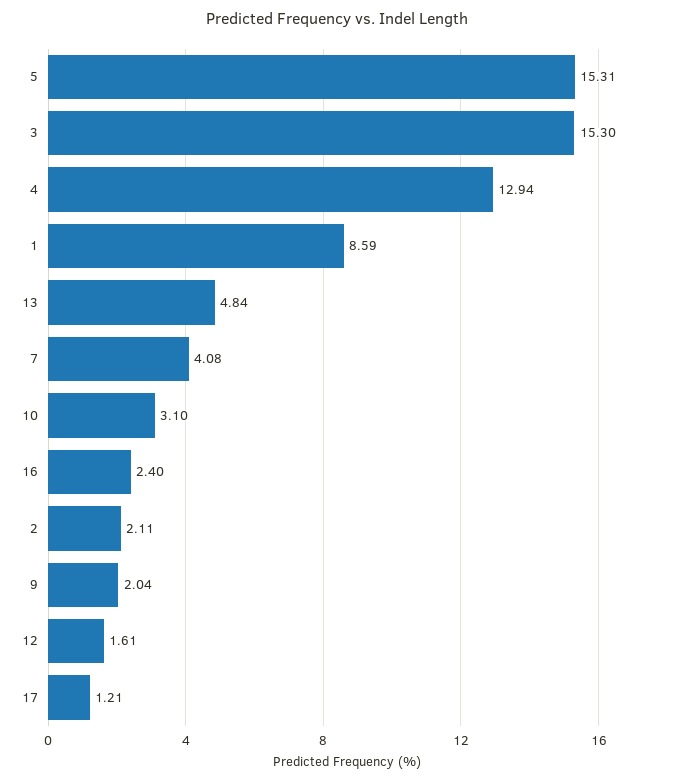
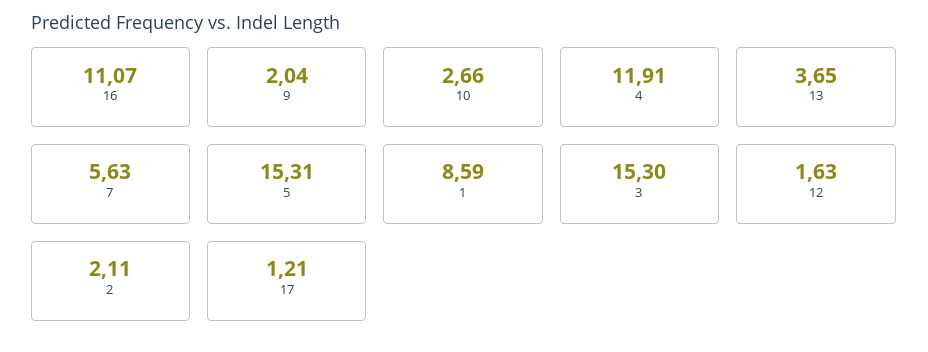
  {
    "5": 15.31,
    "3": 15.3,
-   "4": 12.94,
+   "4": 11.91,
    "1": 8.59,
-   "13": 4.84,
+   "13": 3.65,
-   "7": 4.08,
+   "7": 5.63,
-   "10": 3.1,
+   "10": 2.66,
-   "16": 2.4,
+   "16": 11.07,
    "2": 2.11,
    "9": 2.04,
-   "12": 1.61,
+   "12": 1.63,
    "17": 1.21
  }

